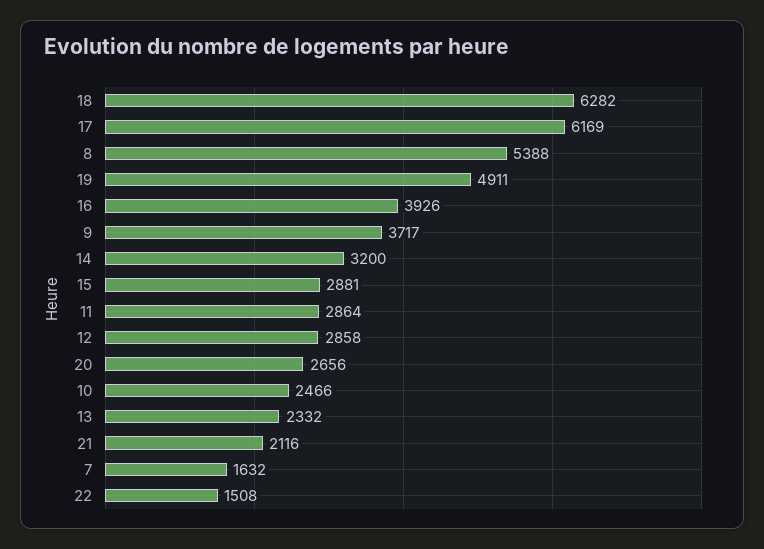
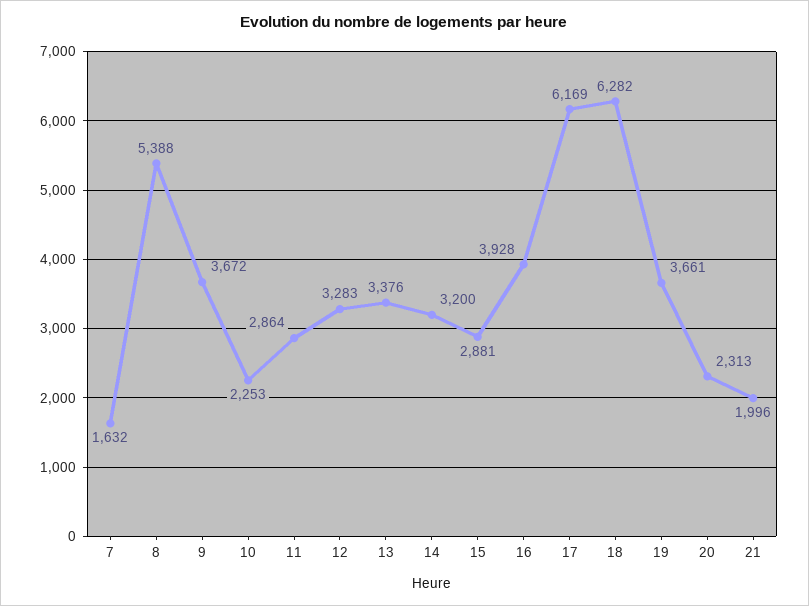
  {
    "18": 6282,
    "17": 6169,
    "8": 5388,
-   "19": 4911,
+   "19": 3661,
-   "16": 3926,
+   "16": 3928,
-   "9": 3717,
+   "9": 3672,
    "14": 3200,
    "15": 2881,
    "11": 2864,
-   "12": 2858,
+   "12": 3283,
-   "20": 2656,
+   "20": 2313,
-   "10": 2466,
+   "10": 2253,
-   "13": 2332,
+   "13": 3376,
-   "21": 2116,
+   "21": 1996,
-   "7": 1632,
+   "7": 1632
-   "22": 1508
  }

